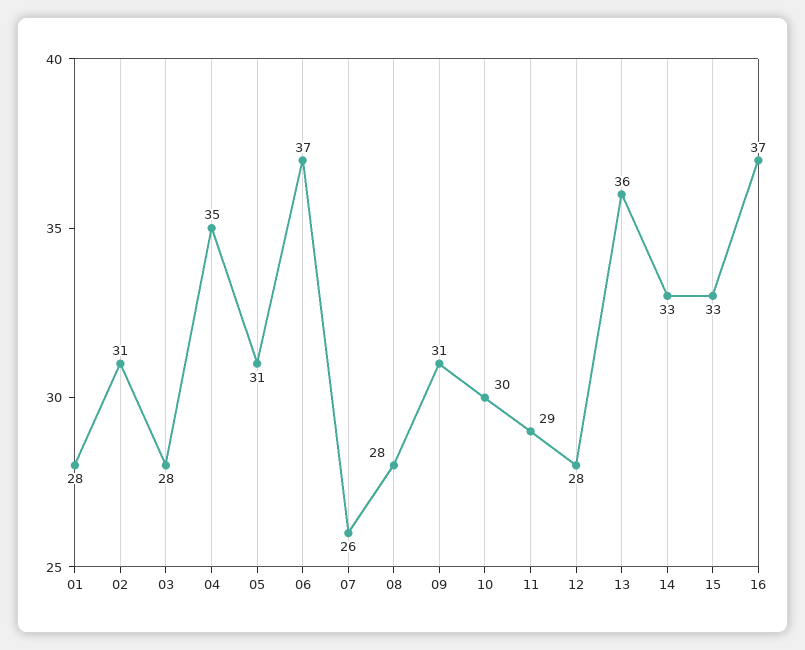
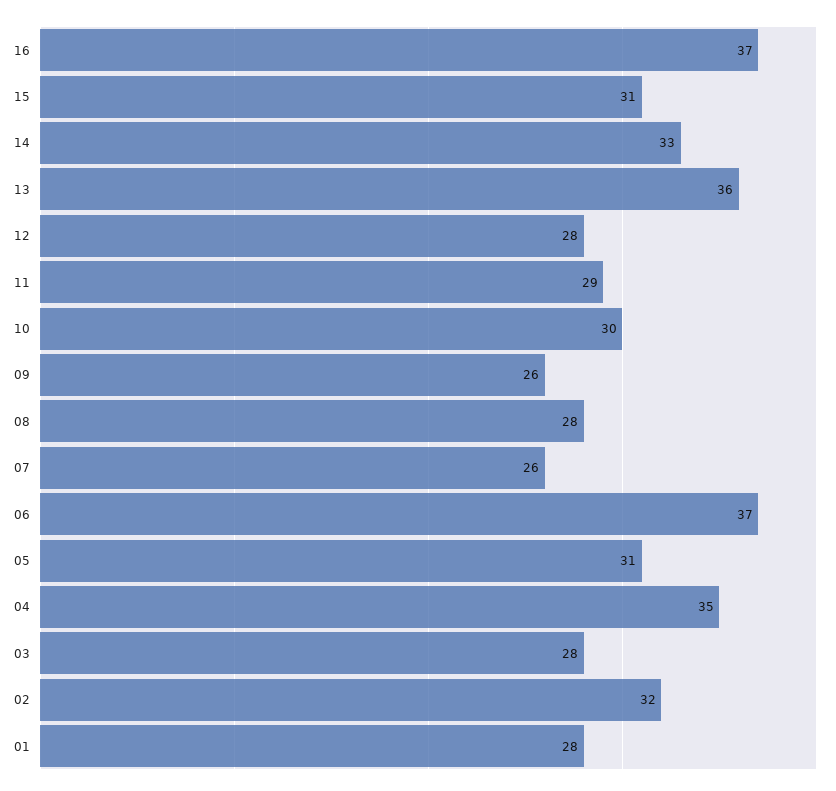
  {
    "01": 28,
-   "02": 31,
+   "02": 32,
    "03": 28,
    "04": 35,
    "05": 31,
    "06": 37,
    "07": 26,
    "08": 28,
-   "09": 31,
+   "09": 26,
    "10": 30,
    "11": 29,
    "12": 28,
    "13": 36,
    "14": 33,
-   "15": 33,
+   "15": 31,
    "16": 37
  }

